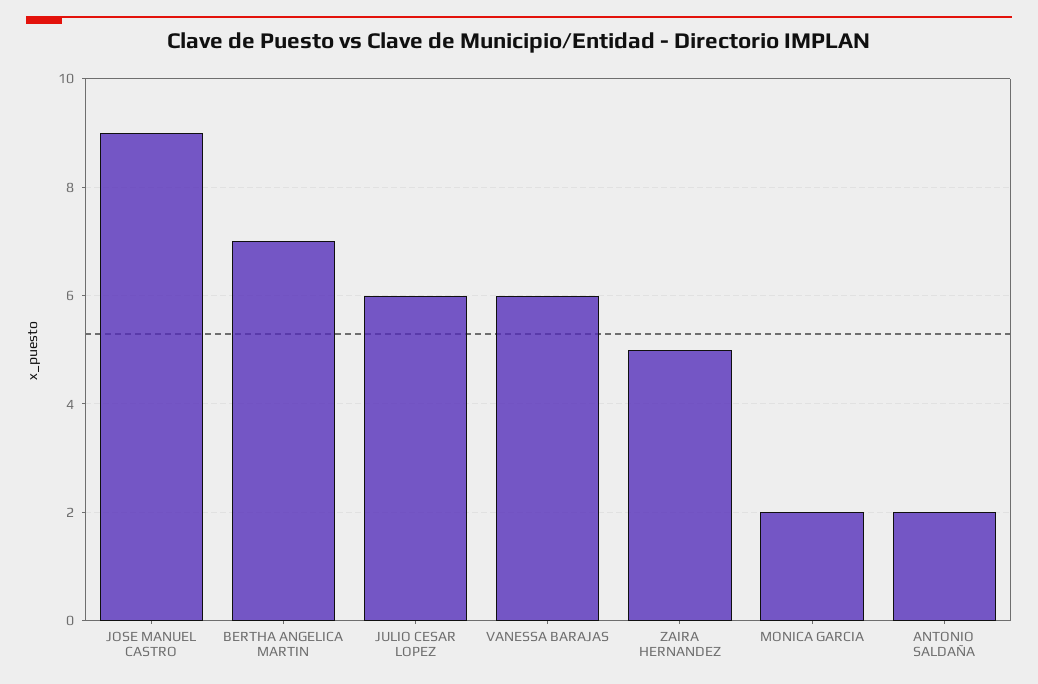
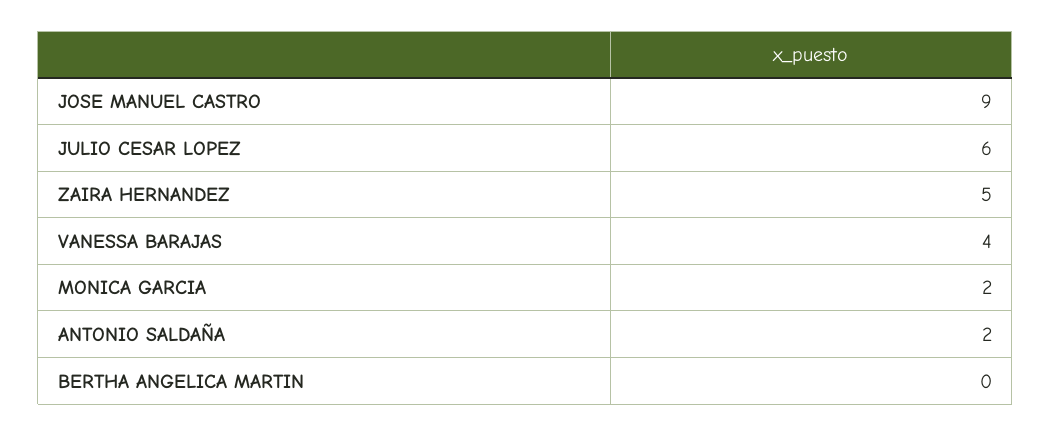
  {
    "JOSE MANUEL CASTRO": 9,
-   "BERTHA ANGELICA MARTIN": 7,
+   "BERTHA ANGELICA MARTIN": 0,
    "JULIO CESAR LOPEZ": 6,
-   "VANESSA BARAJAS": 6,
+   "VANESSA BARAJAS": 4,
    "ZAIRA HERNANDEZ": 5,
    "MONICA GARCIA": 2,
    "ANTONIO SALDAÑA": 2
  }

